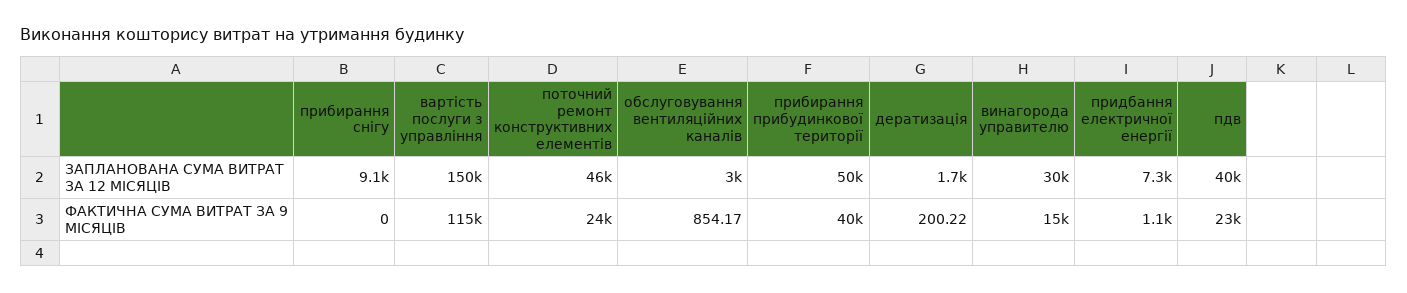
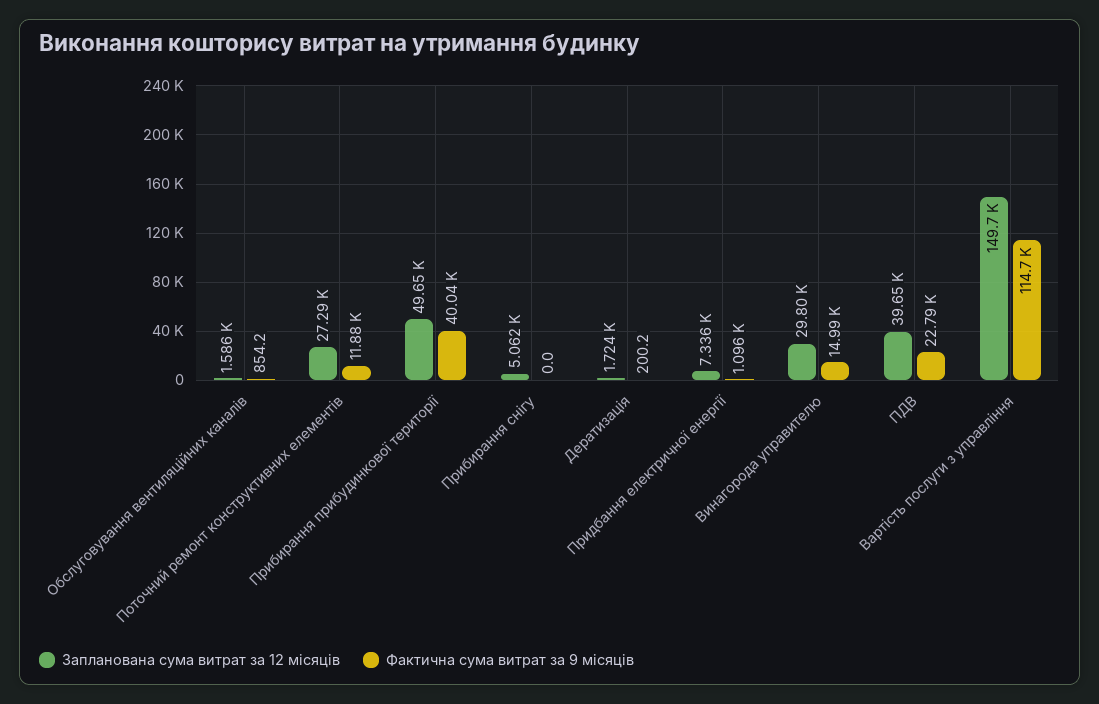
  {
    "ЗАПЛАНОВАНА СУМА ВИТРАТ ЗА 12 МІСЯЦІВ": {
-     "прибирання снігу": 9100,
+     "прибирання снігу": 5062,
      "вартість послуги з управління": 149700,
-     "поточний ремонт конструктивних елементів": 46000,
+     "поточний ремонт конструктивних елементів": 27290,
-     "обслуговування вентиляційних каналів": 3000,
+     "обслуговування вентиляційних каналів": 1586,
      "прибирання прибудинкової території": 49650,
      "дератизація": 1724,
      "винагорода управителю": 29800,
      "придбання електричної енергії": 7336,
      "пдв": 39650
    },
    "ФАКТИЧНА СУМА ВИТРАТ ЗА 9 МІСЯЦІВ": {
      "прибирання снігу": 0,
      "вартість послуги з управління": 114700,
-     "поточний ремонт конструктивних елементів": 24000,
+     "поточний ремонт конструктивних елементів": 11880,
      "обслуговування вентиляційних каналів": 854.17,
      "прибирання прибудинкової території": 40040,
      "дератизація": 200.22,
      "винагорода управителю": 14990,
      "придбання електричної енергії": 1096,
      "пдв": 22790
    }
  }

